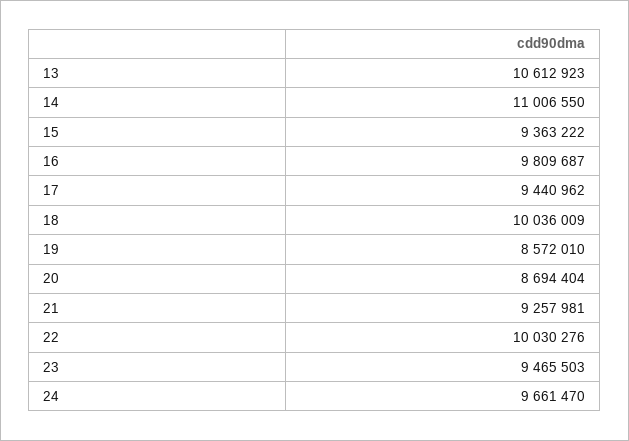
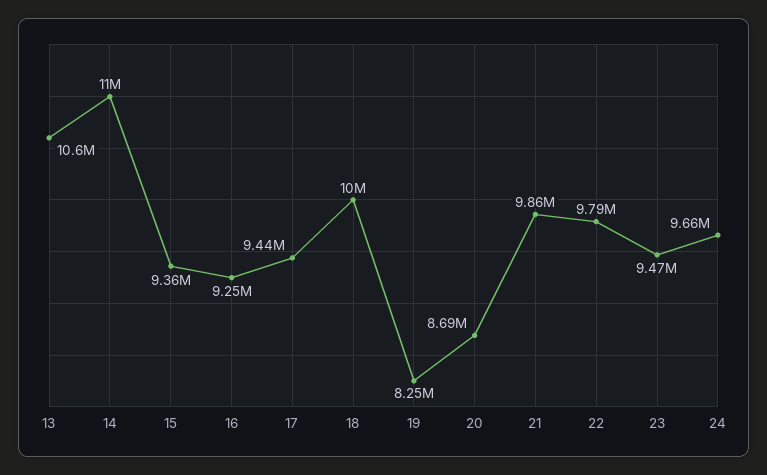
  {
    "13": 10612923,
    "14": 11006550,
    "15": 9363222,
-   "16": 9809687,
+   "16": 9250000,
    "17": 9440962,
    "18": 10036009,
-   "19": 8572010,
+   "19": 8250000,
    "20": 8694404,
-   "21": 9257981,
+   "21": 9860000,
-   "22": 10030276,
+   "22": 9790000,
    "23": 9465503,
    "24": 9661470
  }

